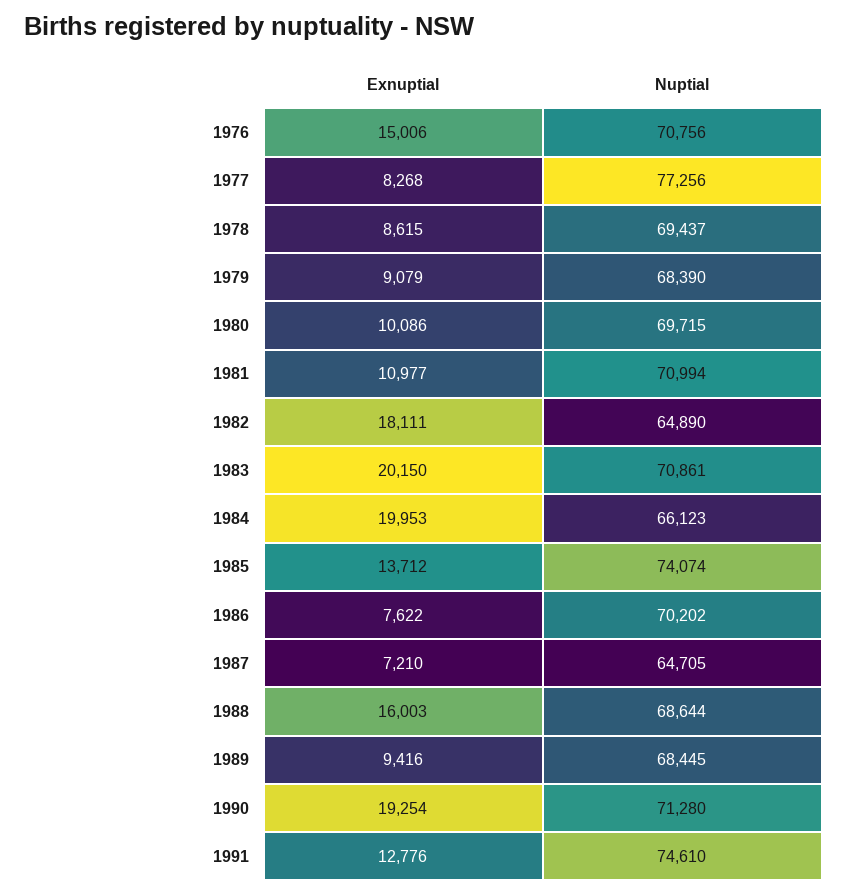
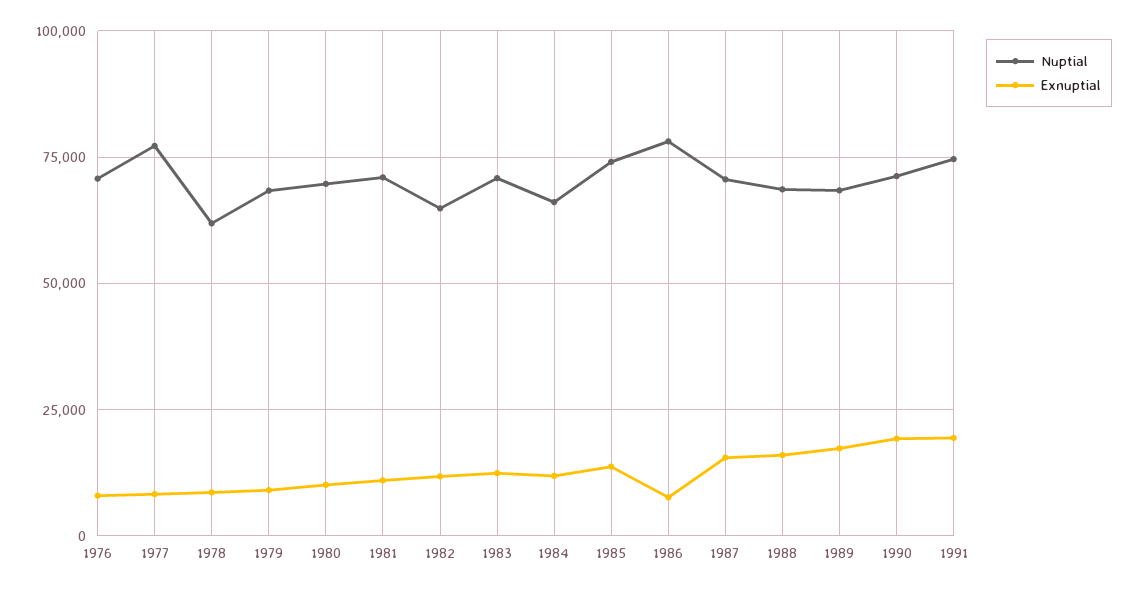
  {
    "Exnuptial": {
-     "1976": 15006,
+     "1976": 7500,
      "1977": 8268,
      "1978": 8615,
      "1979": 9079,
      "1980": 10086,
      "1981": 10977,
-     "1982": 18111,
+     "1982": 12500,
-     "1983": 20150,
+     "1983": 12500,
-     "1984": 19953,
+     "1984": 12500,
      "1985": 13712,
      "1986": 7622,
-     "1987": 7210,
+     "1987": 15000,
      "1988": 16003,
-     "1989": 9416,
+     "1989": 17500,
      "1990": 19254,
-     "1991": 12776
+     "1991": 20000
    },
    "Nuptial": {
      "1976": 70756,
      "1977": 77256,
-     "1978": 69437,
+     "1978": 62500,
      "1979": 68390,
      "1980": 69715,
      "1981": 70994,
      "1982": 64890,
      "1983": 70861,
      "1984": 66123,
      "1985": 74074,
-     "1986": 70202,
+     "1986": 77500,
-     "1987": 64705,
+     "1987": 70000,
      "1988": 68644,
      "1989": 68445,
      "1990": 71280,
      "1991": 74610
    }
  }

